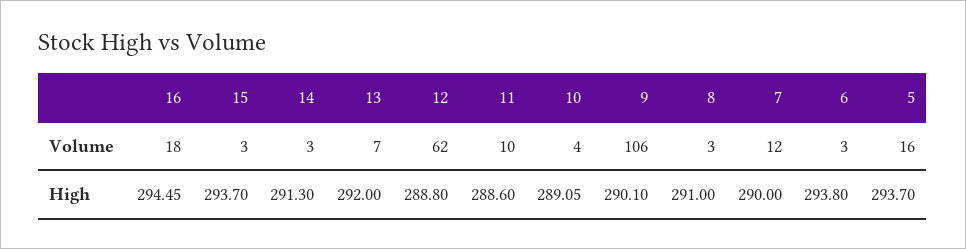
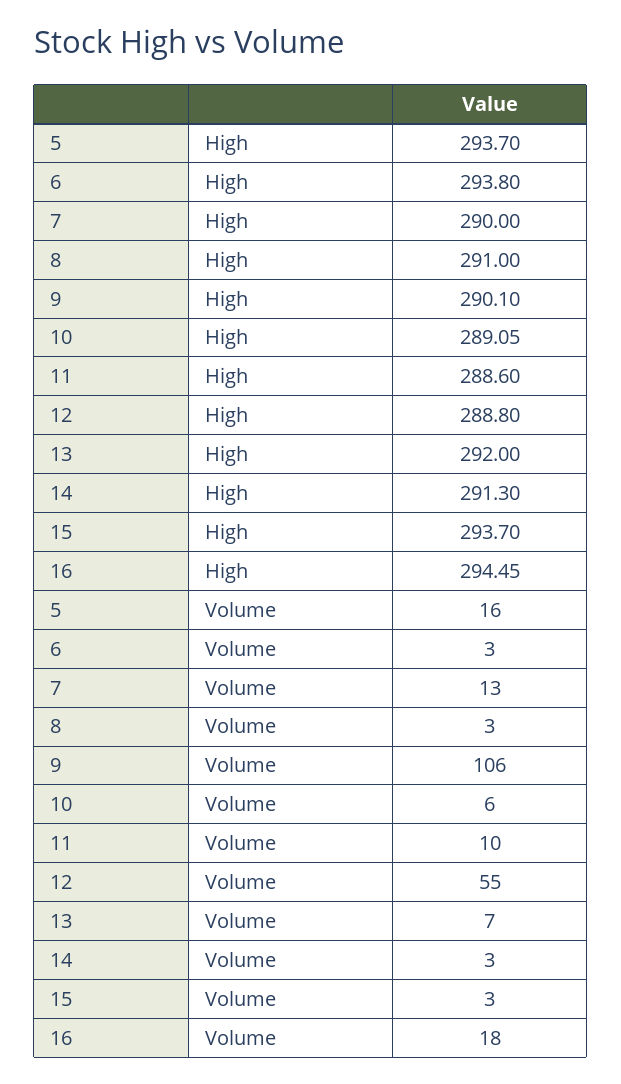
  {
    "16": {
      "Volume": 18,
      "High": 294.45
    },
    "15": {
      "Volume": 3,
      "High": 293.7
    },
    "14": {
      "Volume": 3,
      "High": 291.3
    },
    "13": {
      "Volume": 7,
      "High": 292
    },
    "12": {
-     "Volume": 62,
+     "Volume": 55,
      "High": 288.8
    },
    "11": {
      "Volume": 10,
      "High": 288.6
    },
    "10": {
-     "Volume": 4,
+     "Volume": 6,
      "High": 289.05
    },
    "9": {
      "Volume": 106,
      "High": 290.1
    },
    "8": {
      "Volume": 3,
      "High": 291
    },
    "7": {
-     "Volume": 12,
+     "Volume": 13,
      "High": 290
    },
    "6": {
      "Volume": 3,
      "High": 293.8
    },
    "5": {
      "Volume": 16,
      "High": 293.7
    }
  }

